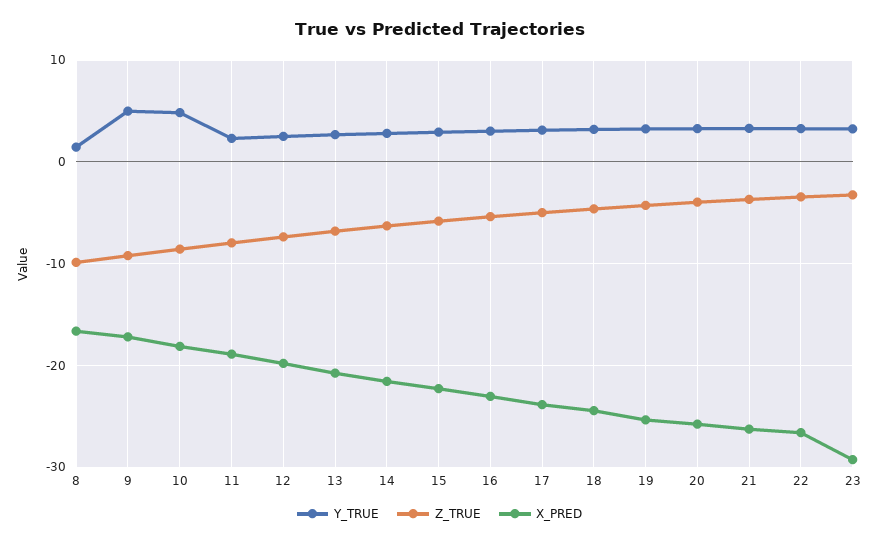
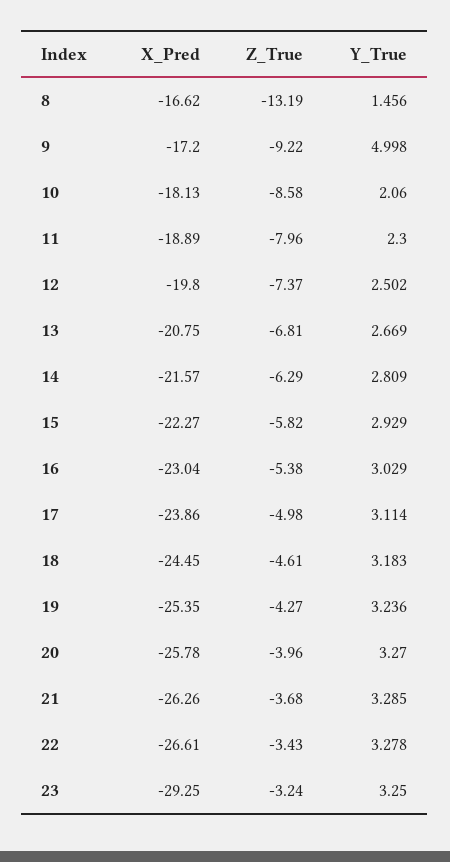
  {
    "Y_TRUE": {
      "8": 1.456,
      "9": 4.998,
-     "10": 5,
+     "10": 2.06,
      "11": 2.3,
      "12": 2.502,
      "13": 2.669,
      "14": 2.809,
      "15": 2.929,
      "16": 3.029,
      "17": 3.114,
      "18": 3.183,
      "19": 3.236,
      "20": 3.27,
      "21": 3.285,
      "22": 3.278,
      "23": 3.25
    },
    "Z_TRUE": {
-     "8": -10,
+     "8": -13.19,
      "9": -9.22,
      "10": -8.58,
      "11": -7.96,
      "12": -7.37,
      "13": -6.81,
      "14": -6.29,
      "15": -5.82,
      "16": -5.38,
      "17": -4.98,
      "18": -4.61,
      "19": -4.27,
      "20": -3.96,
      "21": -3.68,
      "22": -3.43,
      "23": -3.24
    },
    "X_PRED": {
      "8": -16.62,
      "9": -17.2,
      "10": -18.13,
      "11": -18.89,
      "12": -19.8,
      "13": -20.75,
      "14": -21.57,
      "15": -22.27,
      "16": -23.04,
      "17": -23.86,
      "18": -24.45,
      "19": -25.35,
      "20": -25.78,
      "21": -26.26,
      "22": -26.61,
      "23": -29.25
    }
  }

